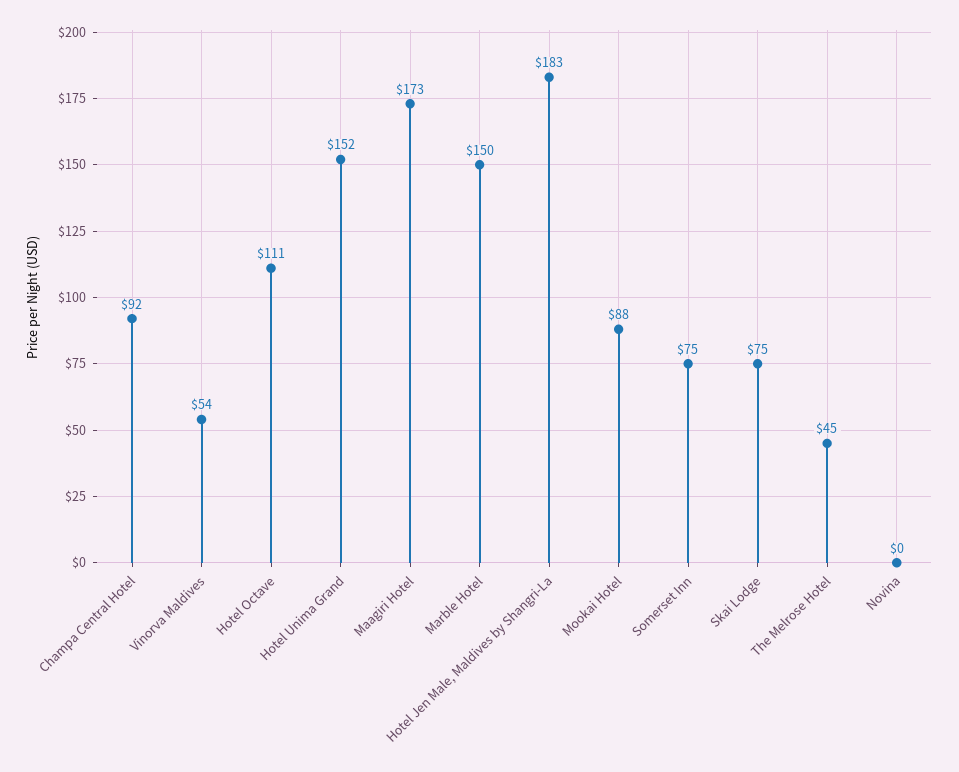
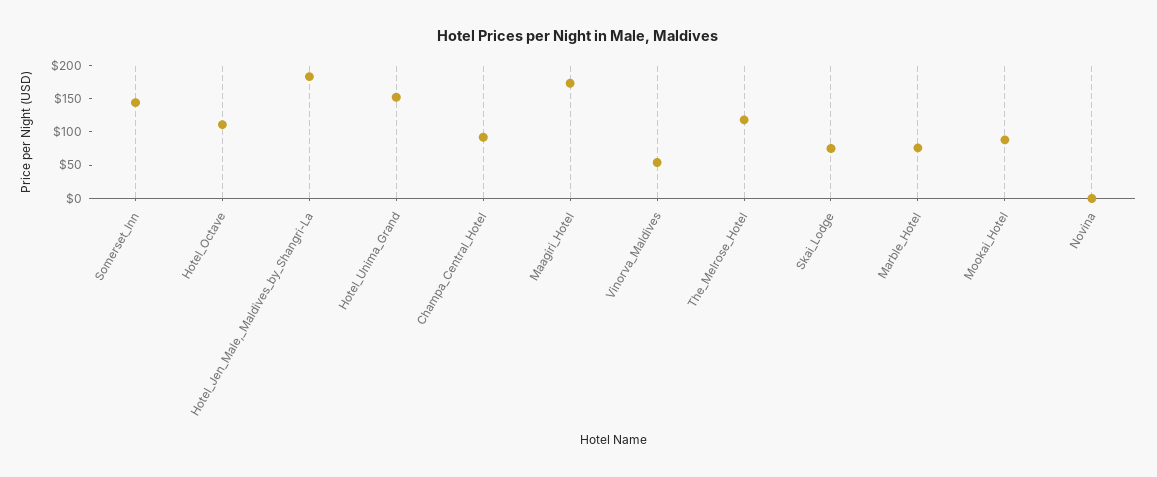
  {
    "Champa Central Hotel": 92,
    "Vinorva Maldives": 54,
    "Hotel Octave": 111,
    "Hotel Unima Grand": 152,
    "Maagiri Hotel": 173,
-   "Marble Hotel": 150,
+   "Marble Hotel": 75,
    "Hotel Jen Male, Maldives by Shangri-La": 183,
    "Mookai Hotel": 88,
-   "Somerset Inn": 75,
+   "Somerset Inn": 150,
    "Skai Lodge": 75,
-   "The Melrose Hotel": 45,
+   "The Melrose Hotel": 125,
    "Novina": 0
  }

